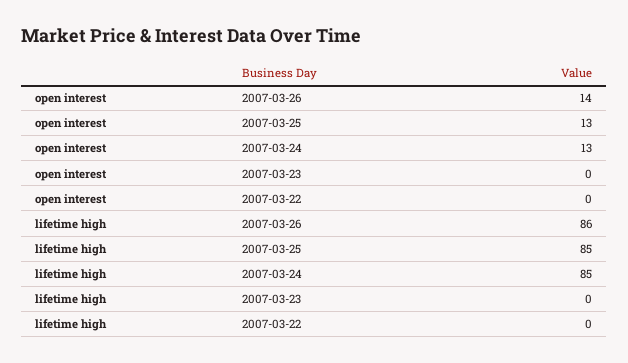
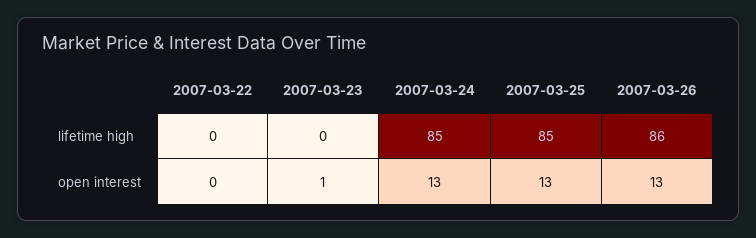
  {
    "open interest": {
-     "2007-03-26": 14,
+     "2007-03-26": 13,
      "2007-03-25": 13,
      "2007-03-24": 13,
-     "2007-03-23": 0,
+     "2007-03-23": 1,
      "2007-03-22": 0
    },
    "lifetime high": {
      "2007-03-26": 86,
      "2007-03-25": 85,
      "2007-03-24": 85,
      "2007-03-23": 0,
      "2007-03-22": 0
    }
  }

